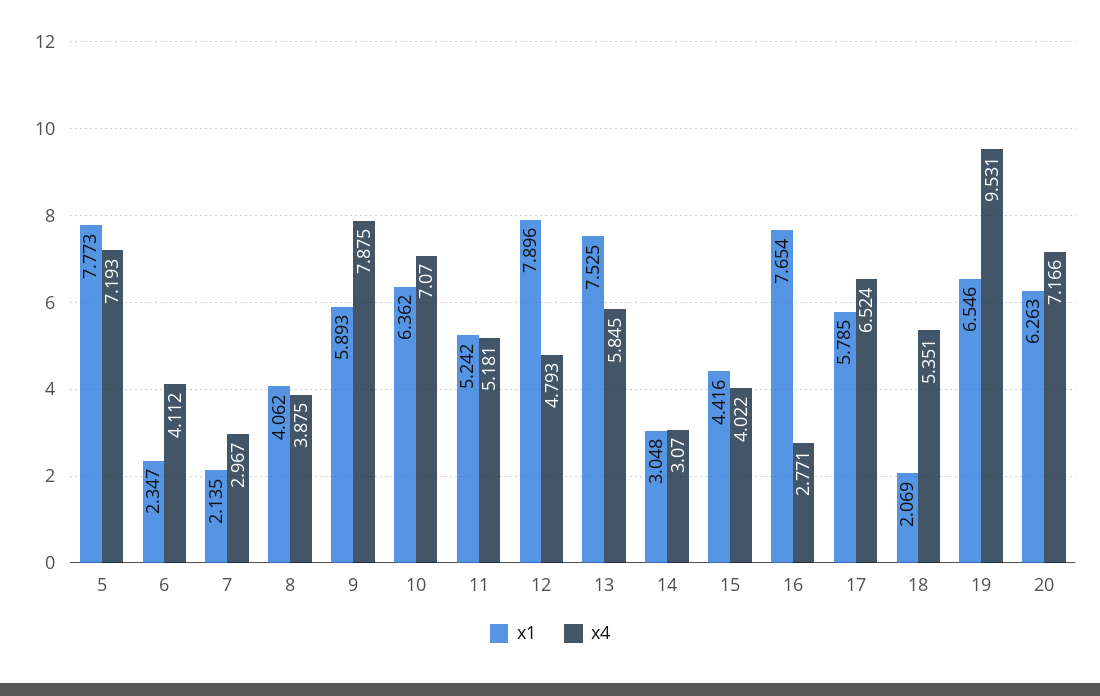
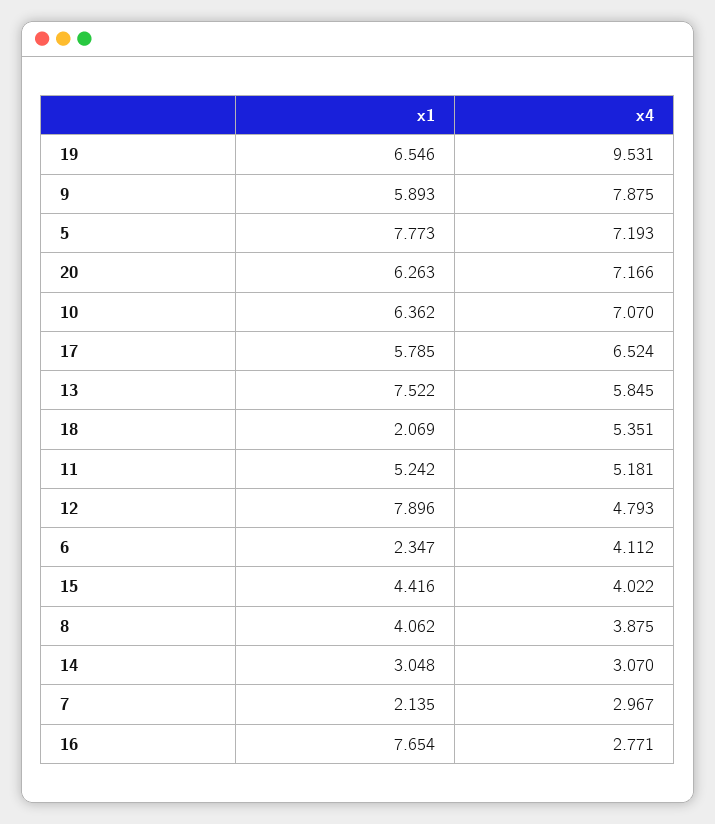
  {
    "x1": {
      "5": 7.773,
      "6": 2.347,
      "7": 2.135,
      "8": 4.062,
      "9": 5.893,
      "10": 6.362,
      "11": 5.242,
      "12": 7.896,
-     "13": 7.525,
+     "13": 7.522,
      "14": 3.048,
      "15": 4.416,
      "16": 7.654,
      "17": 5.785,
      "18": 2.069,
      "19": 6.546,
      "20": 6.263
    },
    "x4": {
      "5": 7.193,
      "6": 4.112,
      "7": 2.967,
      "8": 3.875,
      "9": 7.875,
      "10": 7.07,
      "11": 5.181,
      "12": 4.793,
      "13": 5.845,
      "14": 3.07,
      "15": 4.022,
      "16": 2.771,
      "17": 6.524,
      "18": 5.351,
      "19": 9.531,
      "20": 7.166
    }
  }

